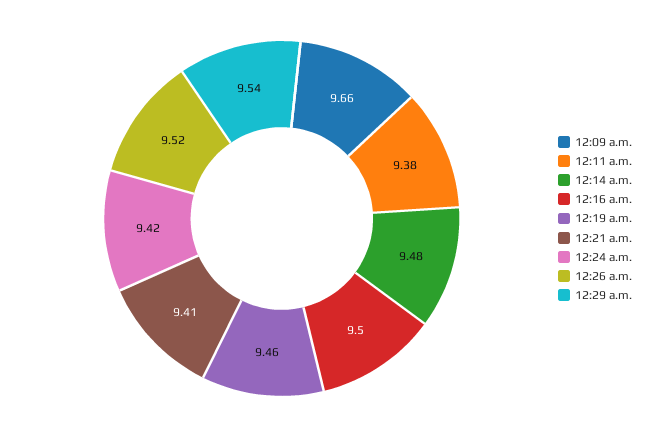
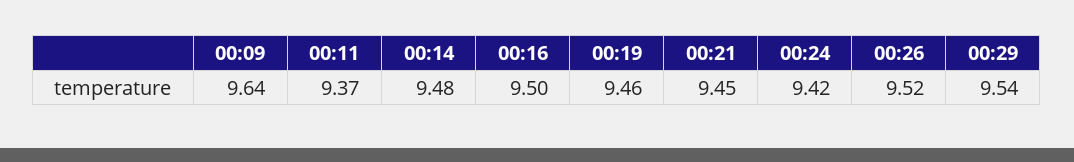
  {
-   "12:09 a.m.": 9.66,
+   "12:09 a.m.": 9.64,
-   "12:11 a.m.": 9.38,
+   "12:11 a.m.": 9.37,
    "12:14 a.m.": 9.48,
    "12:16 a.m.": 9.5,
    "12:19 a.m.": 9.46,
-   "12:21 a.m.": 9.41,
+   "12:21 a.m.": 9.45,
    "12:24 a.m.": 9.42,
    "12:26 a.m.": 9.52,
    "12:29 a.m.": 9.54
  }

